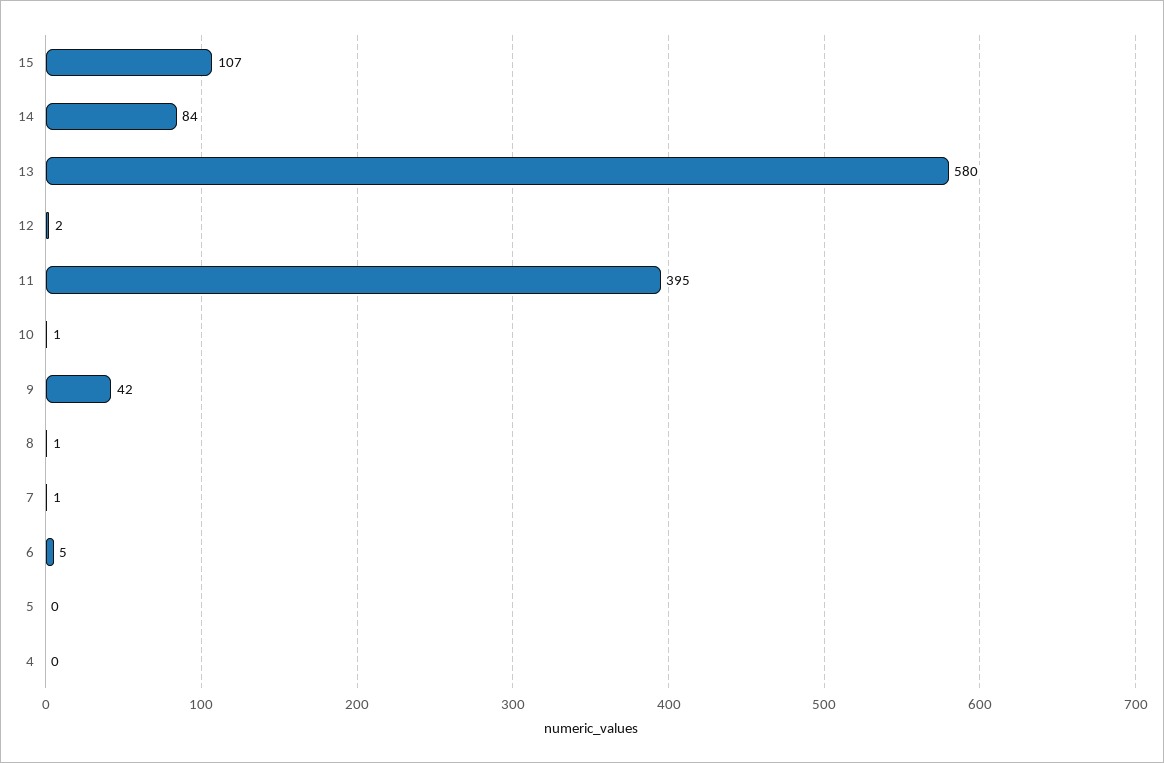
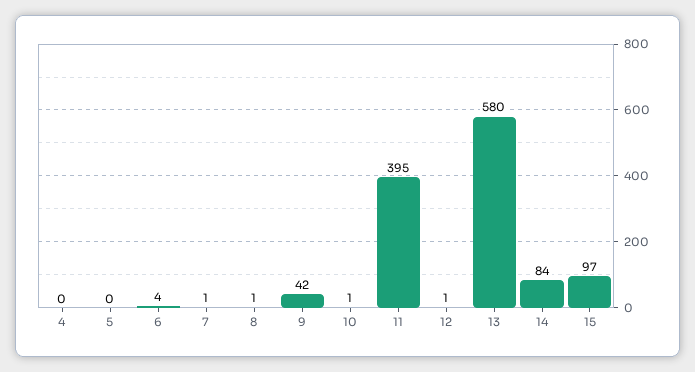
  {
-   "15": 107,
+   "15": 97,
    "14": 84,
    "13": 580,
-   "12": 2,
+   "12": 1,
    "11": 395,
    "10": 1,
    "9": 42,
    "8": 1,
    "7": 1,
-   "6": 5,
+   "6": 4,
    "5": 0,
    "4": 0
  }

